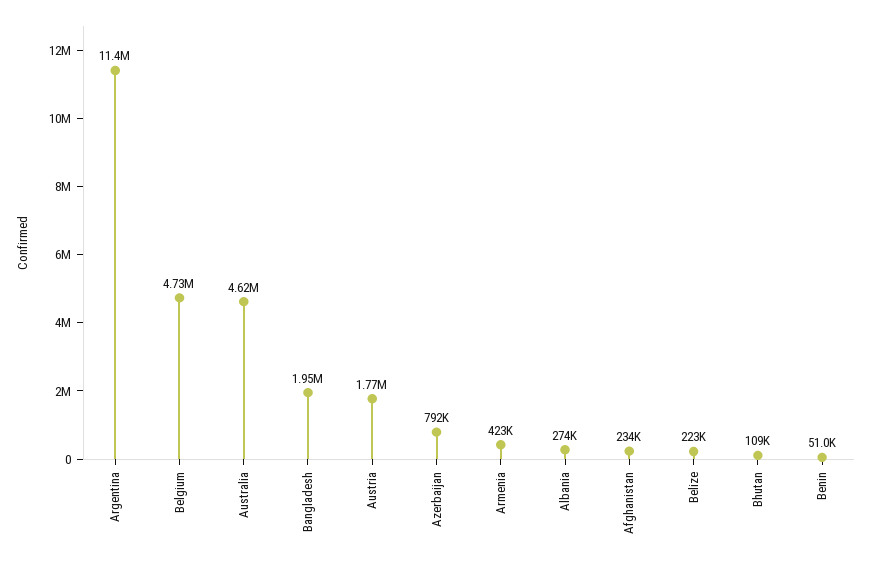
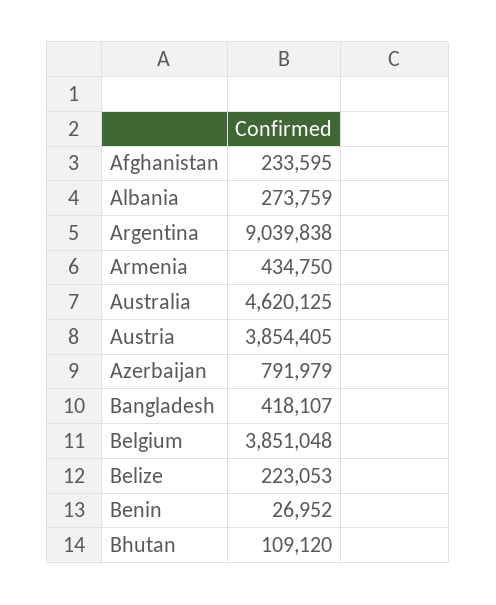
  {
-   "Argentina": 11400000,
+   "Argentina": 9039838,
-   "Belgium": 4730000,
+   "Belgium": 3851048,
    "Australia": 4620125,
-   "Bangladesh": 1950000,
+   "Bangladesh": 418107,
-   "Austria": 1770000,
+   "Austria": 3854405,
    "Azerbaijan": 791979,
-   "Armenia": 423000,
+   "Armenia": 434750,
    "Albania": 273759,
    "Afghanistan": 233595,
    "Belize": 223053,
    "Bhutan": 109120,
-   "Benin": 51000
+   "Benin": 26952
  }

